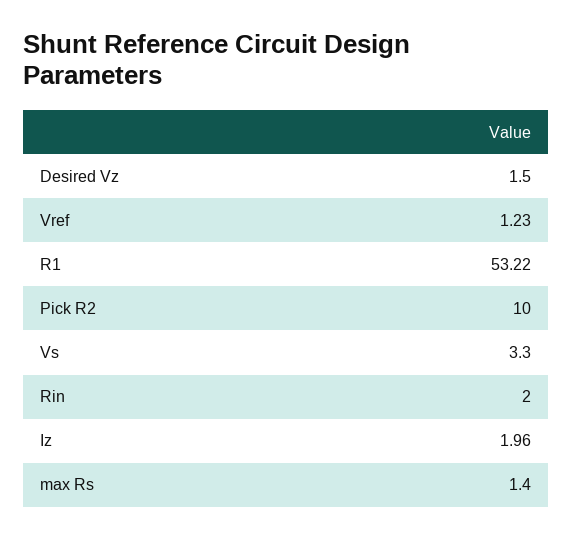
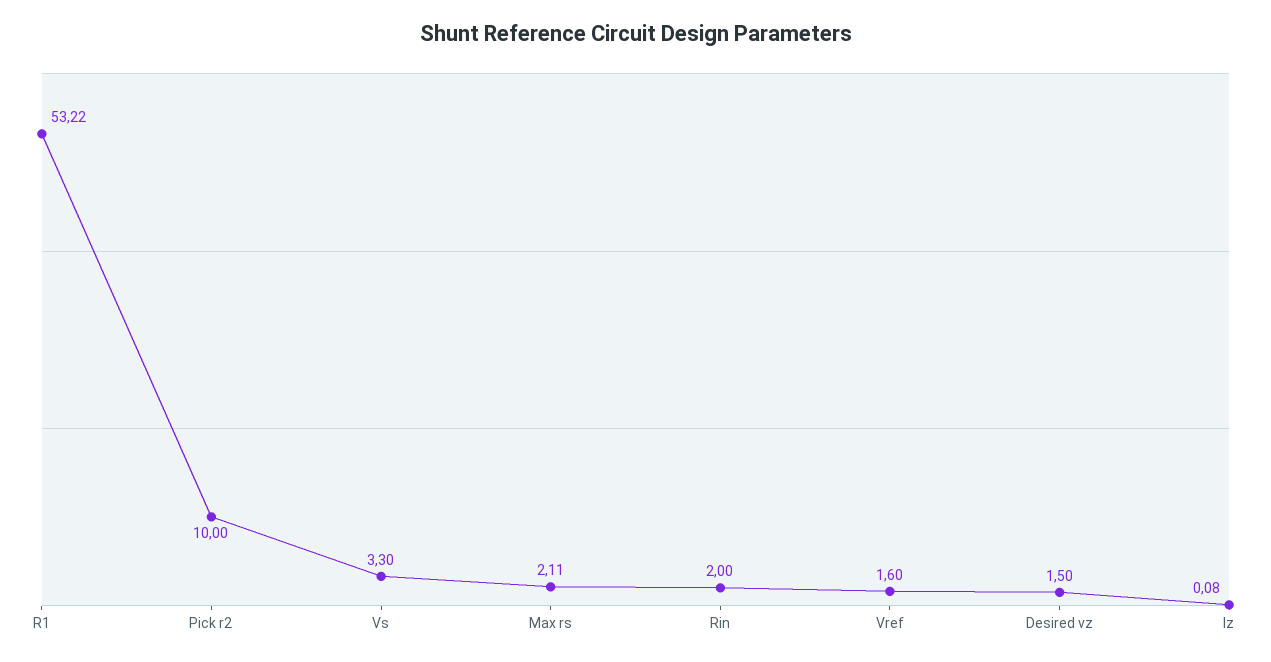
  {
    "Desired Vz": 1.5,
-   "Vref": 1.23,
+   "Vref": 1.6,
    "R1": 53.22,
    "Pick R2": 10,
    "Vs": 3.3,
    "Rin": 2,
-   "Iz": 1.96,
+   "Iz": 0.08,
-   "max Rs": 1.4
+   "max Rs": 2.11
  }

